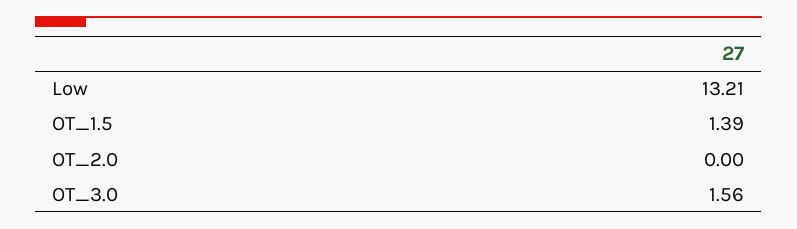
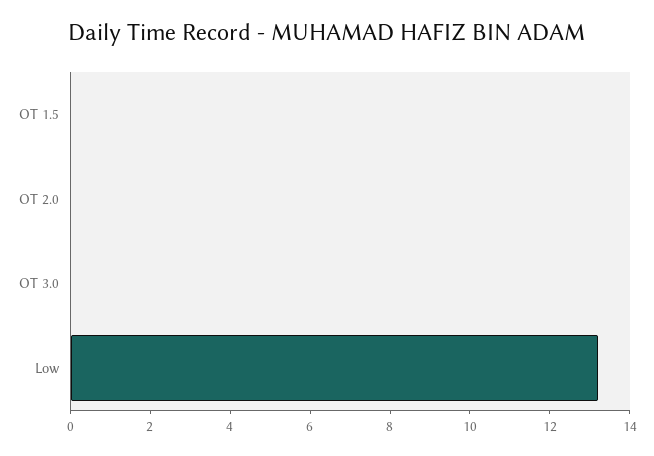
  {
    "Low": 13.21,
-   "OT_1.5": 1.39,
+   "OT_1.5": 0,
    "OT_2.0": 0,
-   "OT_3.0": 1.56
+   "OT_3.0": 0
  }

